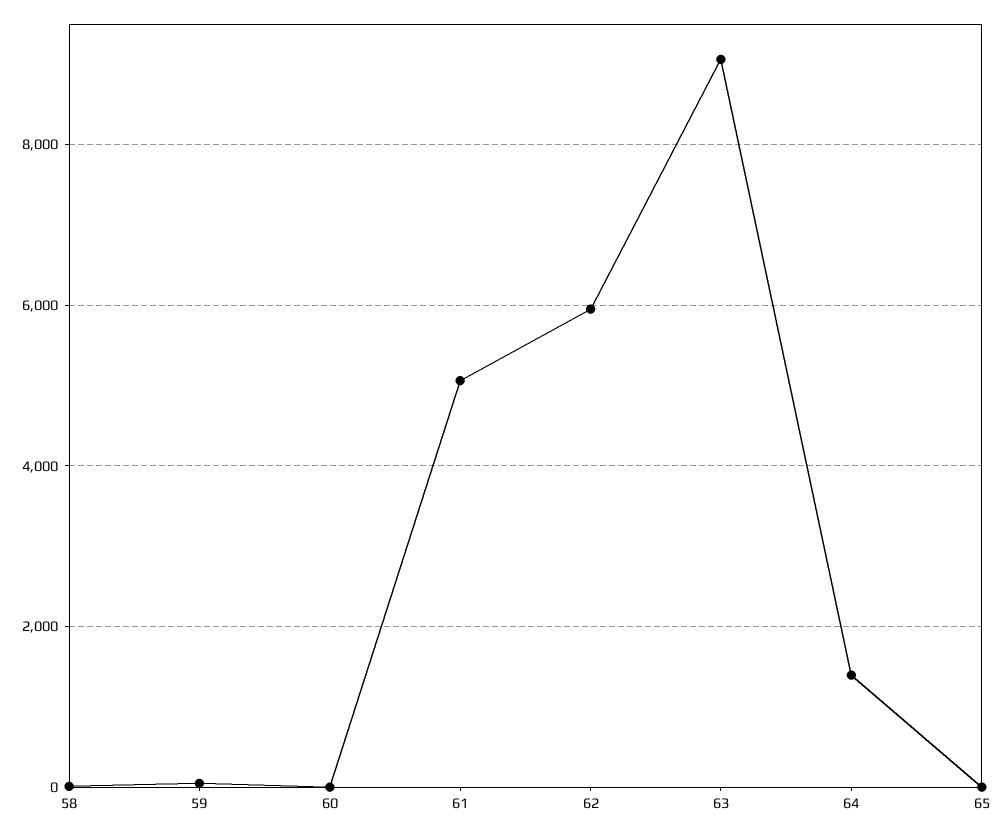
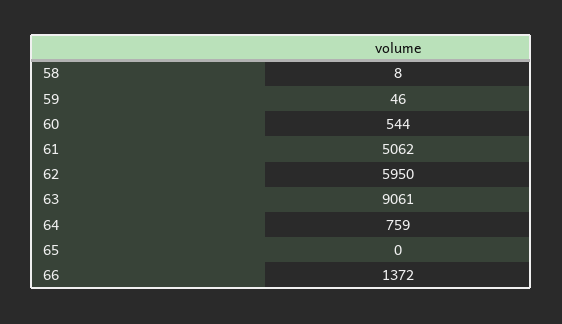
  {
    "58": 8,
    "59": 46,
-   "60": 0,
+   "60": 544,
    "61": 5062,
    "62": 5950,
    "63": 9061,
-   "64": 1400,
+   "64": 759,
-   "65": 0
+   "65": 0,
+   "66": 1372
  }

